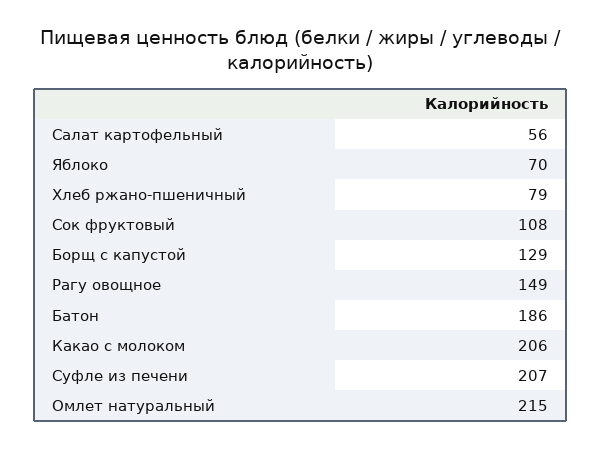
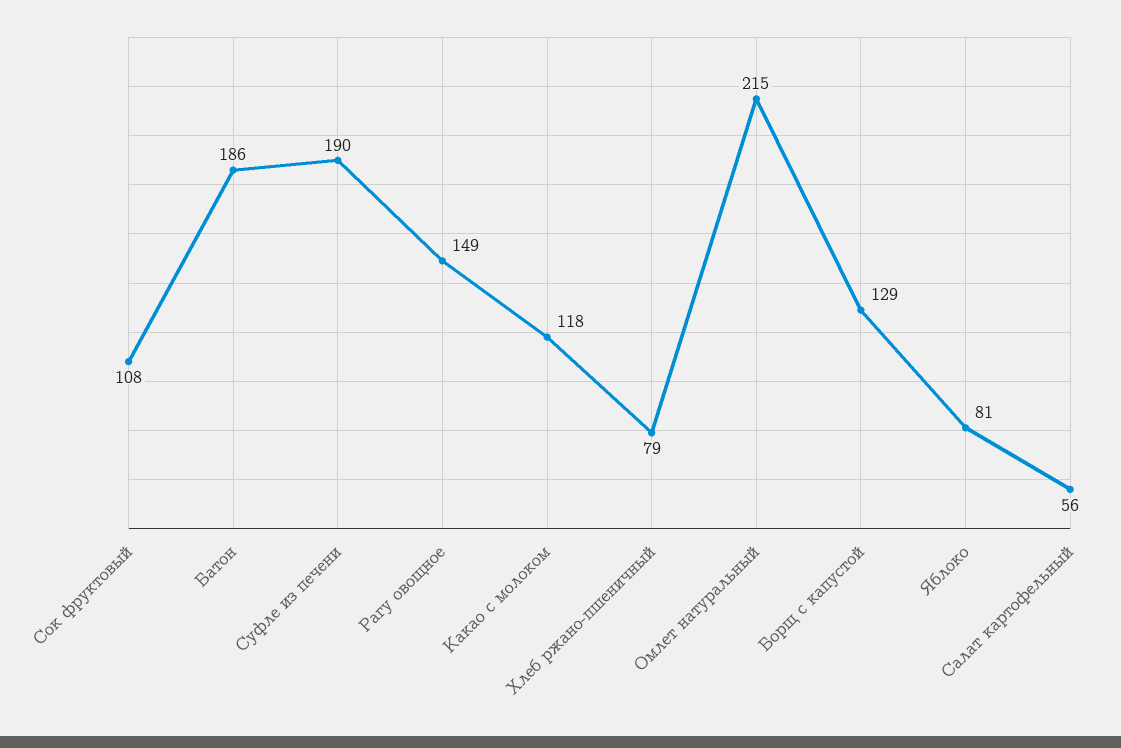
  {
    "Салат картофельный": 56,
-   "Яблоко": 70,
+   "Яблоко": 81,
    "Хлеб ржано-пшеничный": 79,
    "Сок фруктовый": 108,
    "Борщ с капустой": 129,
    "Рагу овощное": 149,
    "Батон": 186,
-   "Какао с молоком": 206,
+   "Какао с молоком": 118,
-   "Суфле из печени": 207,
+   "Суфле из печени": 190,
    "Омлет натуральный": 215
  }

